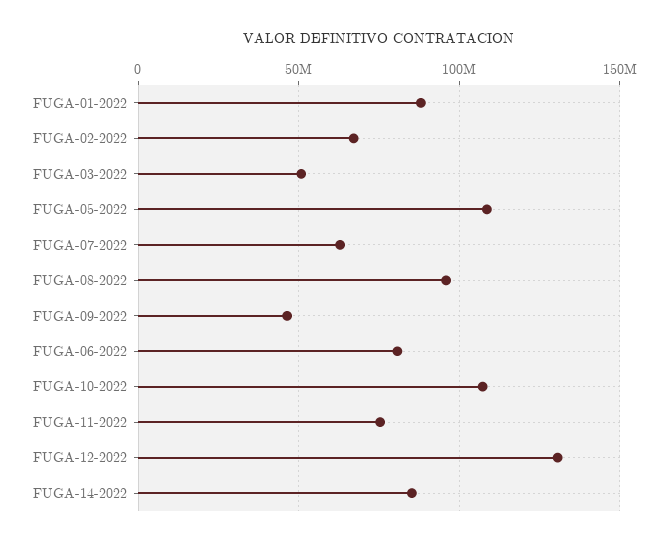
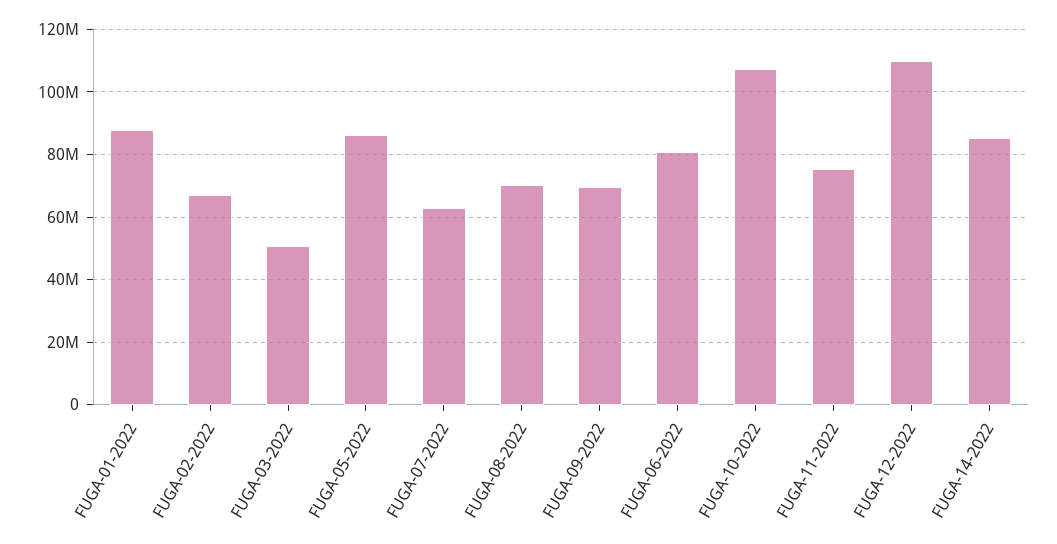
  {
    "FUGA-01-2022": 88000000,
    "FUGA-02-2022": 68000000,
    "FUGA-03-2022": 50000000,
-   "FUGA-05-2022": 110000000,
+   "FUGA-05-2022": 86000000,
    "FUGA-07-2022": 62000000,
-   "FUGA-08-2022": 95000000,
+   "FUGA-08-2022": 70000000,
-   "FUGA-09-2022": 45000000,
+   "FUGA-09-2022": 70000000,
    "FUGA-06-2022": 80000000,
    "FUGA-10-2022": 108000000,
    "FUGA-11-2022": 76000000,
-   "FUGA-12-2022": 130000000,
+   "FUGA-12-2022": 110000000,
    "FUGA-14-2022": 86000000
  }

